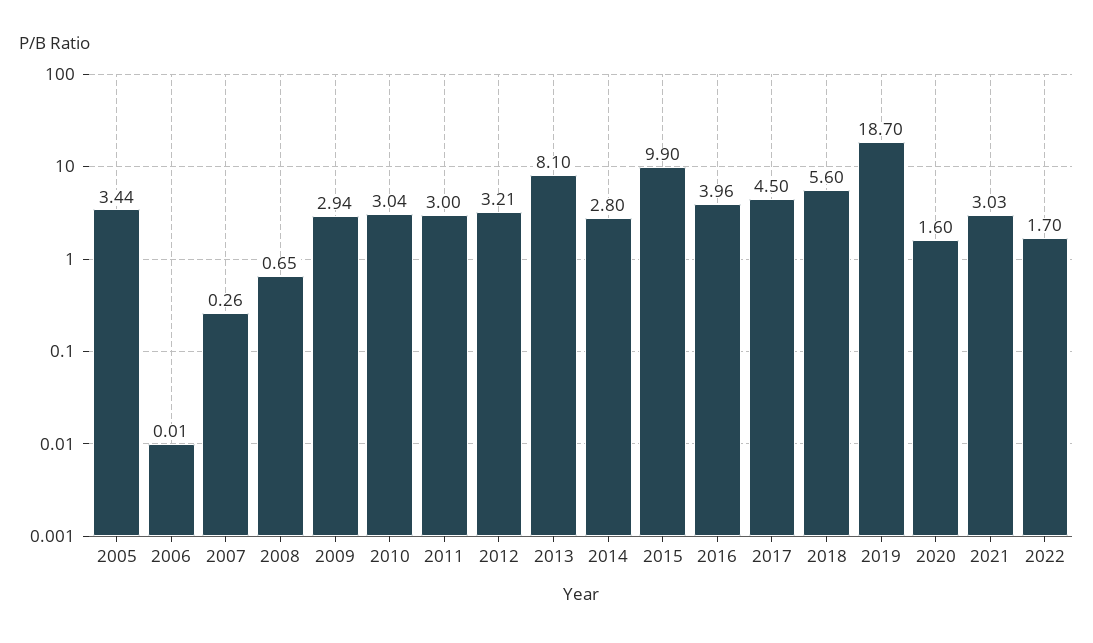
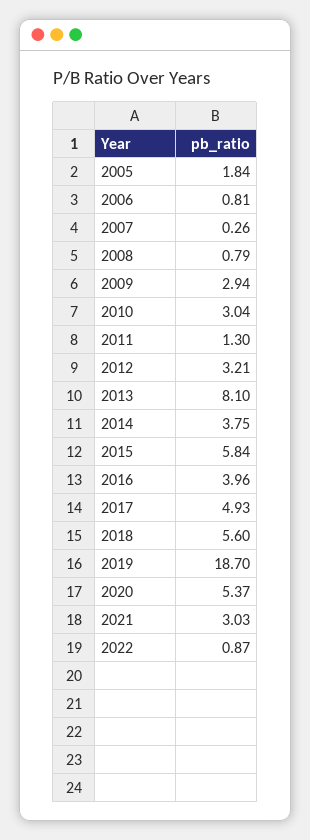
  {
-   "2005": 3.44,
+   "2005": 1.84,
-   "2006": 0.01,
+   "2006": 0.81,
    "2007": 0.26,
-   "2008": 0.65,
+   "2008": 0.79,
    "2009": 2.94,
    "2010": 3.04,
-   "2011": 3,
+   "2011": 1.3,
    "2012": 3.21,
    "2013": 8.1,
-   "2014": 2.8,
+   "2014": 3.75,
-   "2015": 9.9,
+   "2015": 5.84,
    "2016": 3.96,
-   "2017": 4.5,
+   "2017": 4.93,
    "2018": 5.6,
    "2019": 18.7,
-   "2020": 1.6,
+   "2020": 5.37,
    "2021": 3.03,
-   "2022": 1.7
+   "2022": 0.87
  }

